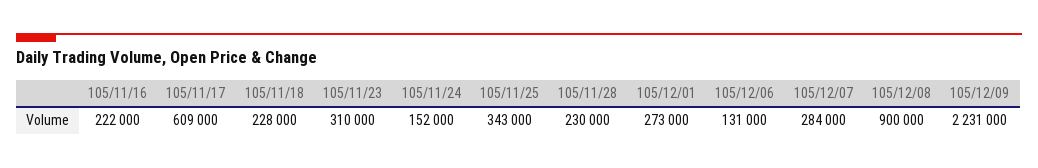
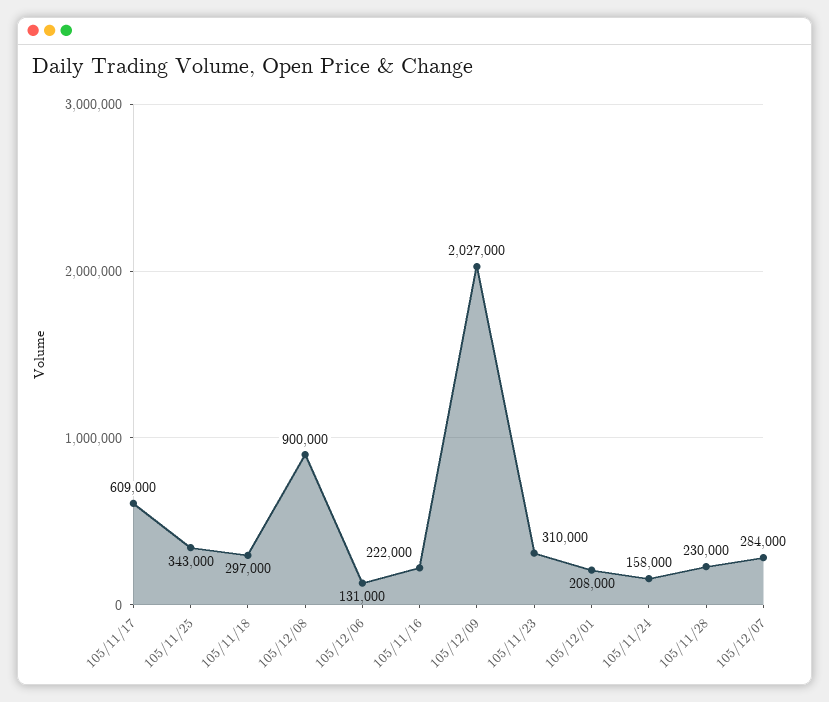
  {
    "105/11/16": 222000,
    "105/11/17": 609000,
-   "105/11/18": 228000,
+   "105/11/18": 297000,
    "105/11/23": 310000,
-   "105/11/24": 152000,
+   "105/11/24": 158000,
    "105/11/25": 343000,
    "105/11/28": 230000,
-   "105/12/01": 273000,
+   "105/12/01": 208000,
    "105/12/06": 131000,
    "105/12/07": 284000,
    "105/12/08": 900000,
-   "105/12/09": 2231000
+   "105/12/09": 2027000
  }

